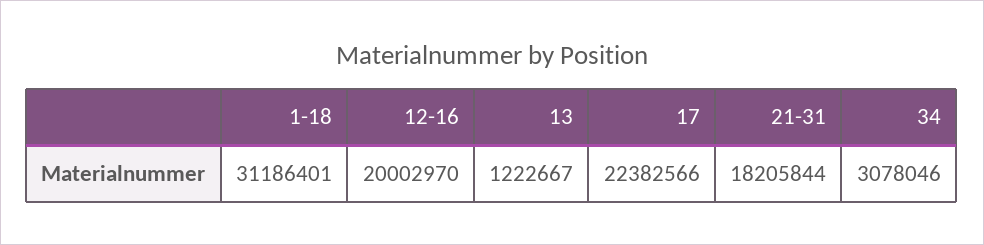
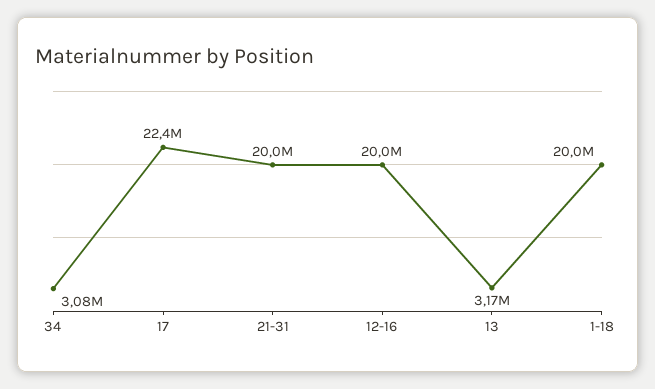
  {
-   "1-18": 31186401,
+   "1-18": 20000000,
    "12-16": 20002970,
-   "13": 1222667,
+   "13": 3170000,
    "17": 22382566,
-   "21-31": 18205844,
+   "21-31": 20000000,
    "34": 3078046
  }

